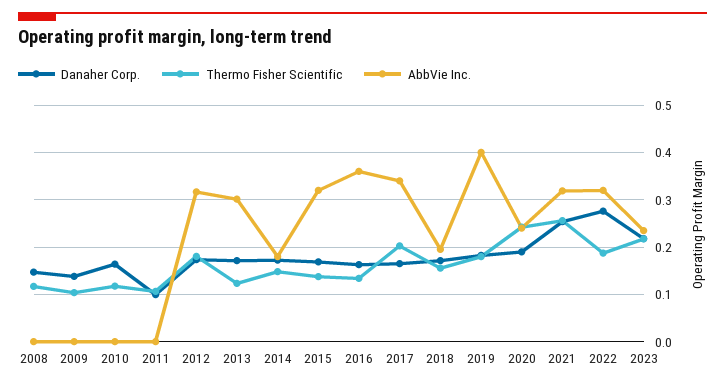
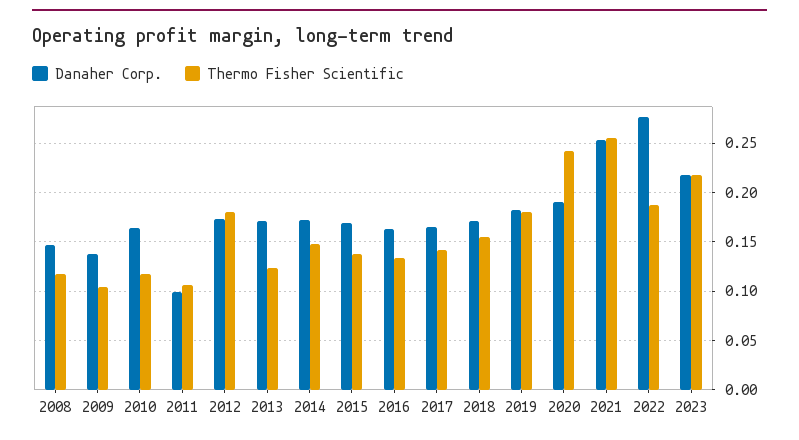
  {
    "Danaher Corp.": {
      "2008": 0.15,
      "2009": 0.14,
      "2010": 0.16,
      "2011": 0.1,
      "2012": 0.17,
      "2013": 0.17,
      "2014": 0.17,
      "2015": 0.17,
      "2016": 0.16,
      "2017": 0.16,
      "2018": 0.17,
      "2019": 0.18,
      "2020": 0.19,
      "2021": 0.25,
      "2022": 0.28,
      "2023": 0.22
    },
    "Thermo Fisher Scientific": {
      "2008": 0.12,
      "2009": 0.1,
      "2010": 0.12,
      "2011": 0.11,
      "2012": 0.18,
      "2013": 0.12,
      "2014": 0.15,
      "2015": 0.14,
      "2016": 0.13,
-     "2017": 0.2,
+     "2017": 0.14,
      "2018": 0.16,
      "2019": 0.18,
      "2020": 0.24,
      "2021": 0.26,
      "2022": 0.19,
      "2023": 0.22
-   },
+   }
-   "AbbVie Inc.": {
-     "2008": 0,
-     "2009": 0,
-     "2010": 0,
-     "2011": 0,
-     "2012": 0.32,
-     "2013": 0.3,
-     "2014": 0.18,
-     "2015": 0.32,
-     "2016": 0.36,
-     "2017": 0.34,
-     "2018": 0.2,
-     "2019": 0.4,
-     "2020": 0.24,
-     "2021": 0.32,
-     "2022": 0.32,
-     "2023": 0.24
-   }
  }

